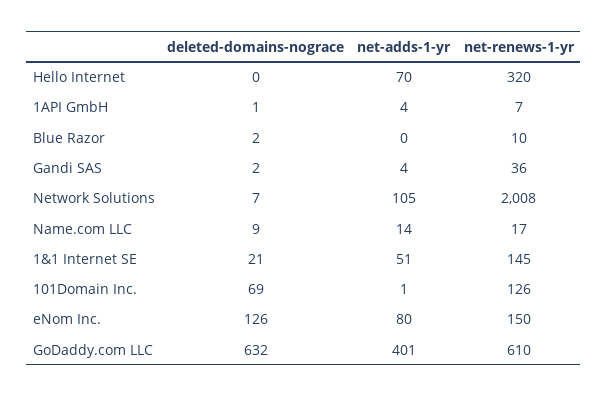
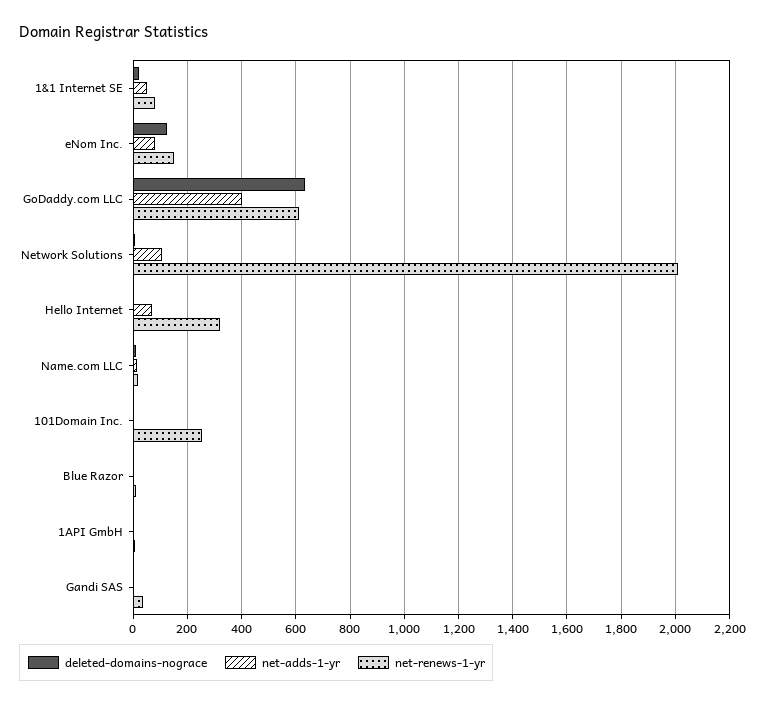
  {
    "deleted-domains-nograce": {
      "Hello Internet": 0,
      "1API GmbH": 1,
      "Blue Razor": 2,
      "Gandi SAS": 2,
      "Network Solutions": 7,
      "Name.com LLC": 9,
      "1&1 Internet SE": 21,
-     "101Domain Inc.": 69,
+     "101Domain Inc.": 0,
      "eNom Inc.": 126,
      "GoDaddy.com LLC": 632
    },
    "net-adds-1-yr": {
      "Hello Internet": 70,
      "1API GmbH": 4,
      "Blue Razor": 0,
      "Gandi SAS": 4,
      "Network Solutions": 105,
      "Name.com LLC": 14,
      "1&1 Internet SE": 51,
      "101Domain Inc.": 1,
      "eNom Inc.": 80,
      "GoDaddy.com LLC": 401
    },
    "net-renews-1-yr": {
      "Hello Internet": 320,
      "1API GmbH": 7,
      "Blue Razor": 10,
      "Gandi SAS": 36,
      "Network Solutions": 2008,
      "Name.com LLC": 17,
-     "1&1 Internet SE": 145,
+     "1&1 Internet SE": 75,
-     "101Domain Inc.": 126,
+     "101Domain Inc.": 250,
      "eNom Inc.": 150,
      "GoDaddy.com LLC": 610
    }
  }

